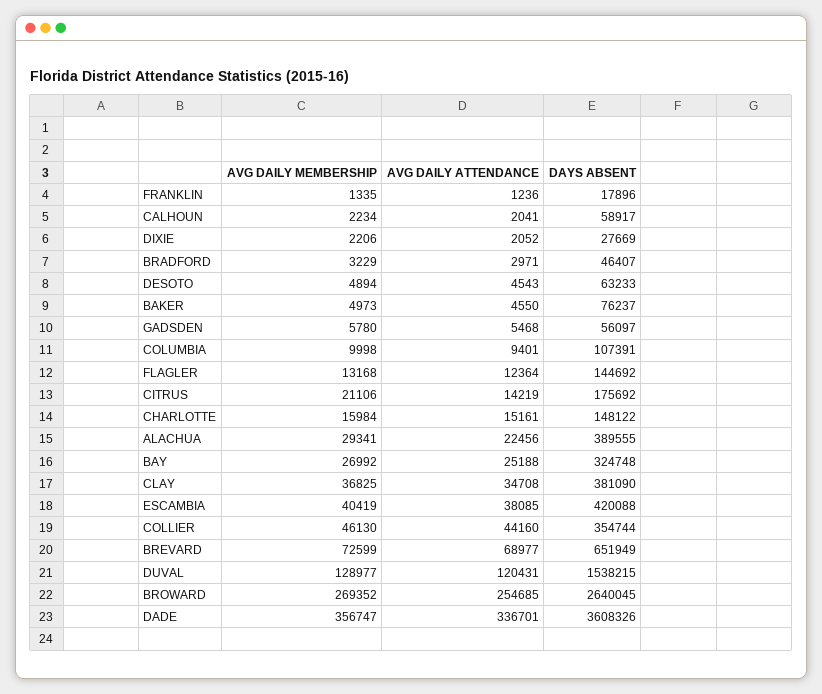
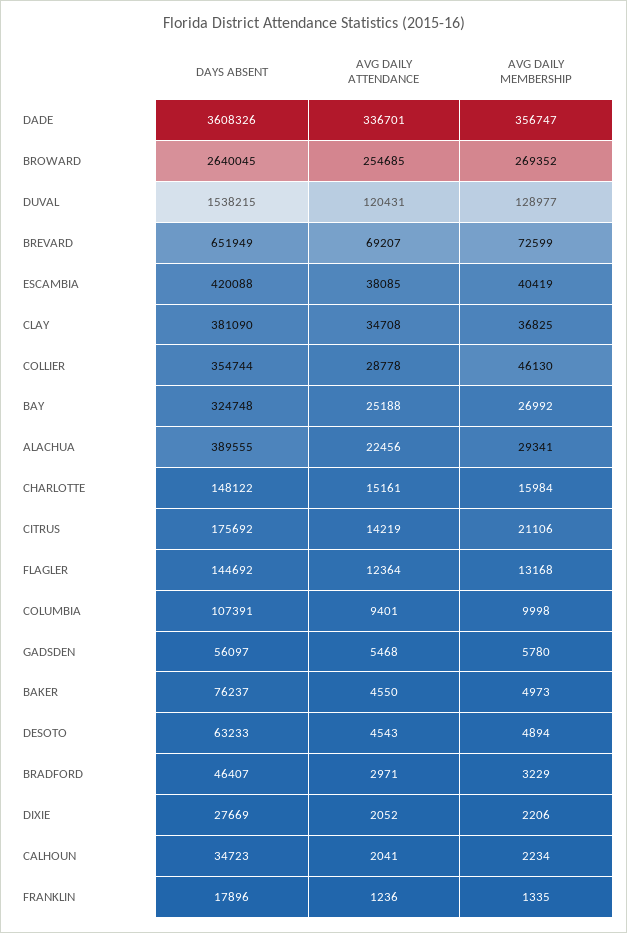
  {
    "AVG DAILY MEMBERSHIP": {
      "FRANKLIN": 1335,
      "CALHOUN": 2234,
      "DIXIE": 2206,
      "BRADFORD": 3229,
      "DESOTO": 4894,
      "BAKER": 4973,
      "GADSDEN": 5780,
      "COLUMBIA": 9998,
      "FLAGLER": 13168,
      "CITRUS": 21106,
      "CHARLOTTE": 15984,
      "ALACHUA": 29341,
      "BAY": 26992,
      "CLAY": 36825,
      "ESCAMBIA": 40419,
      "COLLIER": 46130,
      "BREVARD": 72599,
      "DUVAL": 128977,
      "BROWARD": 269352,
      "DADE": 356747
    },
    "AVG DAILY ATTENDANCE": {
      "FRANKLIN": 1236,
      "CALHOUN": 2041,
      "DIXIE": 2052,
      "BRADFORD": 2971,
      "DESOTO": 4543,
      "BAKER": 4550,
      "GADSDEN": 5468,
      "COLUMBIA": 9401,
      "FLAGLER": 12364,
      "CITRUS": 14219,
      "CHARLOTTE": 15161,
      "ALACHUA": 22456,
      "BAY": 25188,
      "CLAY": 34708,
      "ESCAMBIA": 38085,
-     "COLLIER": 44160,
+     "COLLIER": 28778,
-     "BREVARD": 68977,
+     "BREVARD": 69207,
      "DUVAL": 120431,
      "BROWARD": 254685,
      "DADE": 336701
    },
    "DAYS ABSENT": {
      "FRANKLIN": 17896,
-     "CALHOUN": 58917,
+     "CALHOUN": 34723,
      "DIXIE": 27669,
      "BRADFORD": 46407,
      "DESOTO": 63233,
      "BAKER": 76237,
      "GADSDEN": 56097,
      "COLUMBIA": 107391,
      "FLAGLER": 144692,
      "CITRUS": 175692,
      "CHARLOTTE": 148122,
      "ALACHUA": 389555,
      "BAY": 324748,
      "CLAY": 381090,
      "ESCAMBIA": 420088,
      "COLLIER": 354744,
      "BREVARD": 651949,
      "DUVAL": 1538215,
      "BROWARD": 2640045,
      "DADE": 3608326
    }
  }

